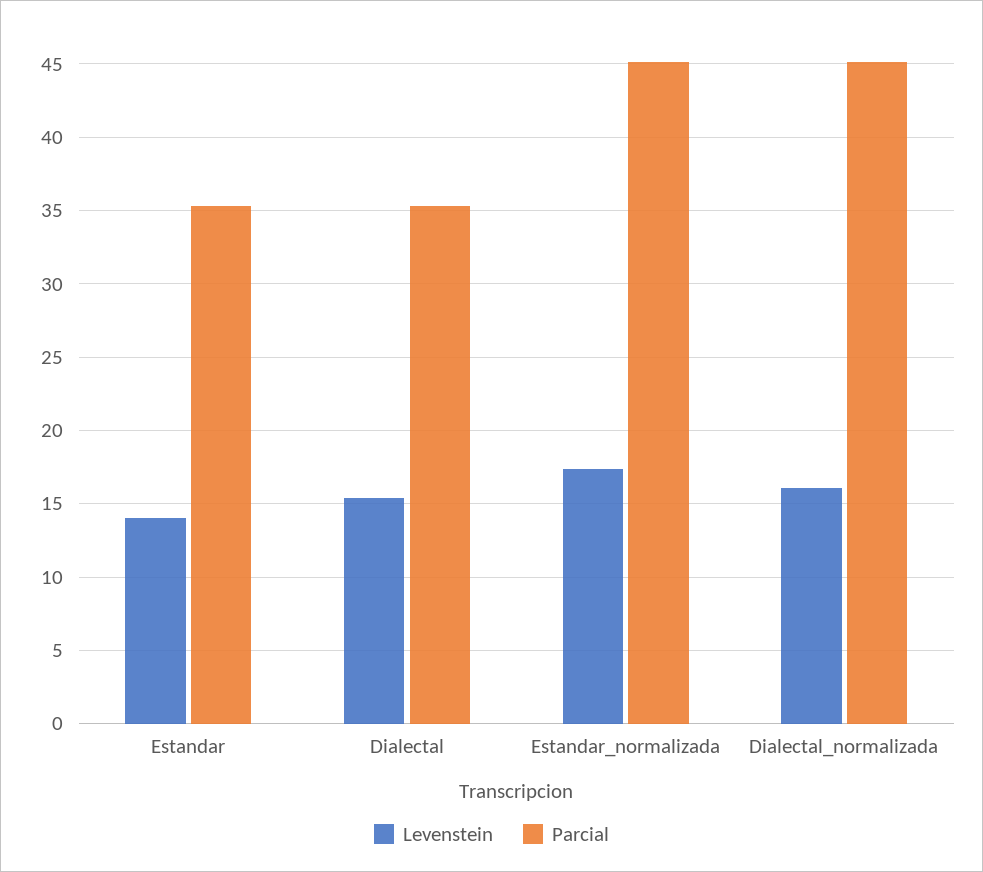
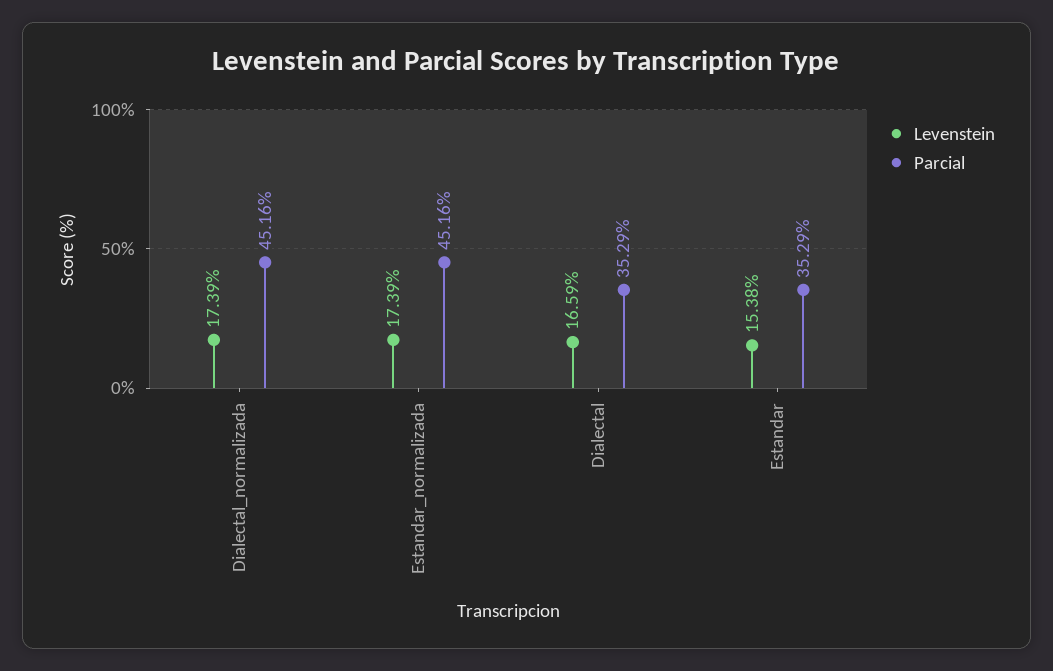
  {
    "Levenstein": {
-     "Estandar": 14,
+     "Estandar": 15.38,
-     "Dialectal": 15.5,
+     "Dialectal": 16.59,
      "Estandar_normalizada": 17.39,
-     "Dialectal_normalizada": 16
+     "Dialectal_normalizada": 17.39
    },
    "Parcial": {
      "Estandar": 35.29,
      "Dialectal": 35.29,
      "Estandar_normalizada": 45.16,
      "Dialectal_normalizada": 45.16
    }
  }

